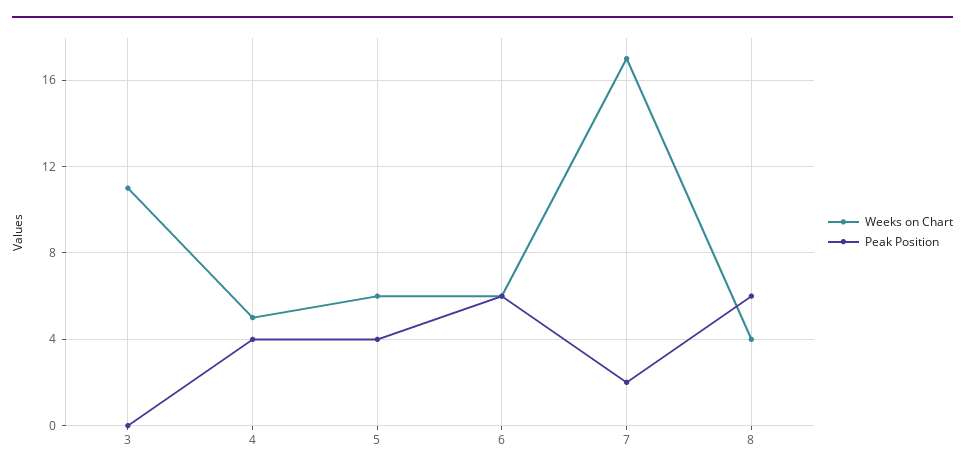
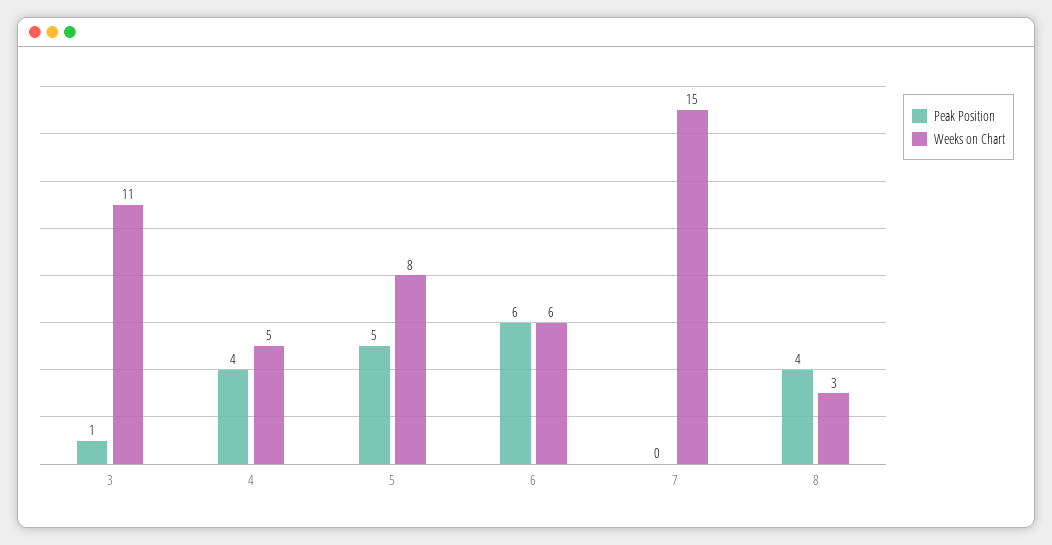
  {
    "Weeks on Chart": {
      "3": 11,
      "4": 5,
-     "5": 6,
+     "5": 8,
      "6": 6,
-     "7": 17,
+     "7": 15,
-     "8": 4
+     "8": 3
    },
    "Peak Position": {
-     "3": 0,
+     "3": 1,
      "4": 4,
-     "5": 4,
+     "5": 5,
      "6": 6,
-     "7": 2,
+     "7": 0,
-     "8": 6
+     "8": 4
    }
  }

